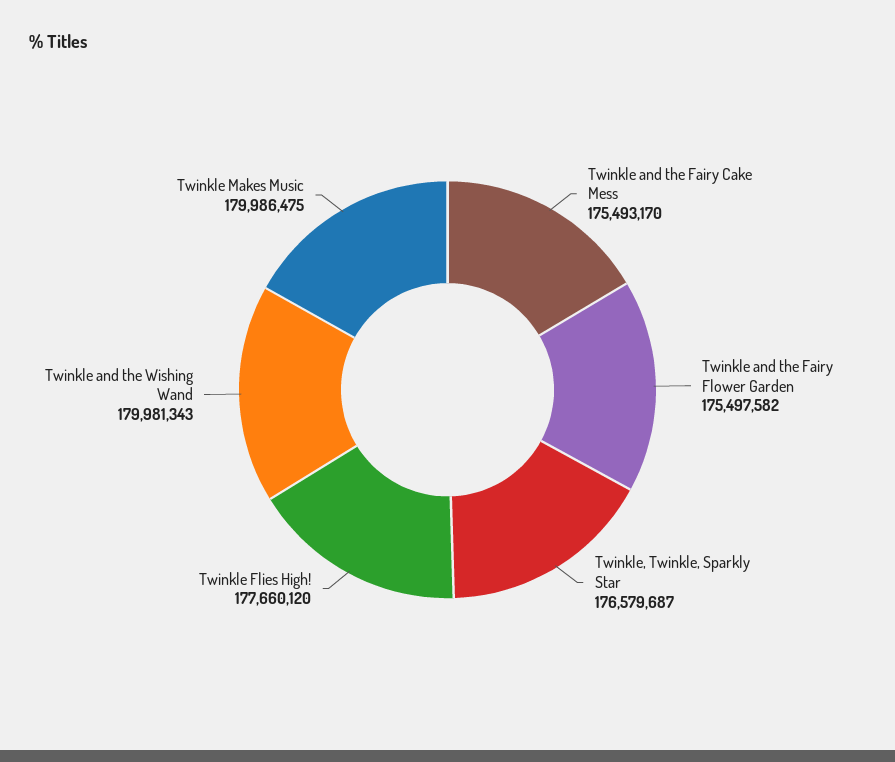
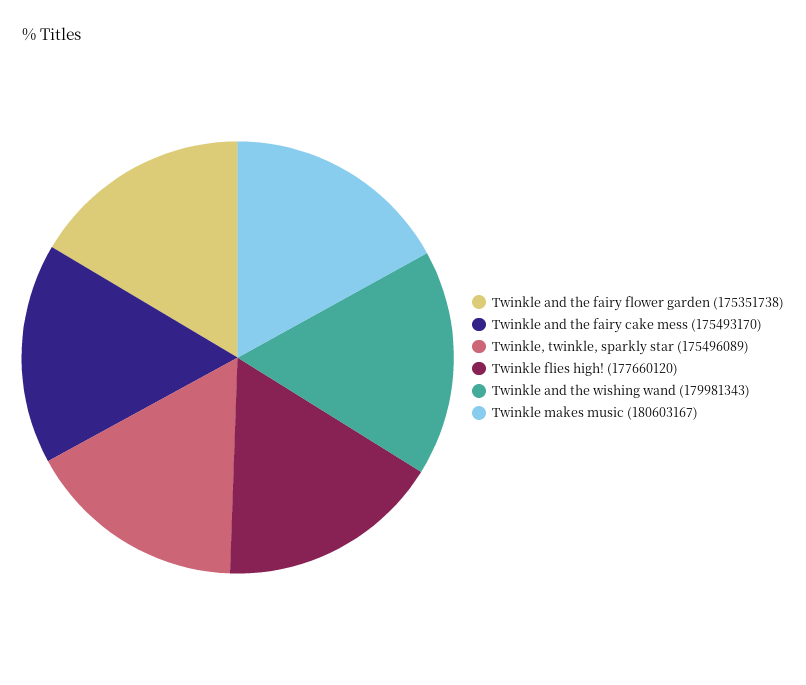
  {
    "Twinkle and the Fairy Cake Mess": 175493170,
-   "Twinkle and the Fairy Flower Garden": 175497582,
+   "Twinkle and the Fairy Flower Garden": 175351738,
-   "Twinkle, Twinkle, Sparkly Star": 176579687,
+   "Twinkle, Twinkle, Sparkly Star": 175496089,
    "Twinkle Flies High!": 177660120,
    "Twinkle and the Wishing Wand": 179981343,
-   "Twinkle Makes Music": 179986475
+   "Twinkle Makes Music": 180603167
  }

